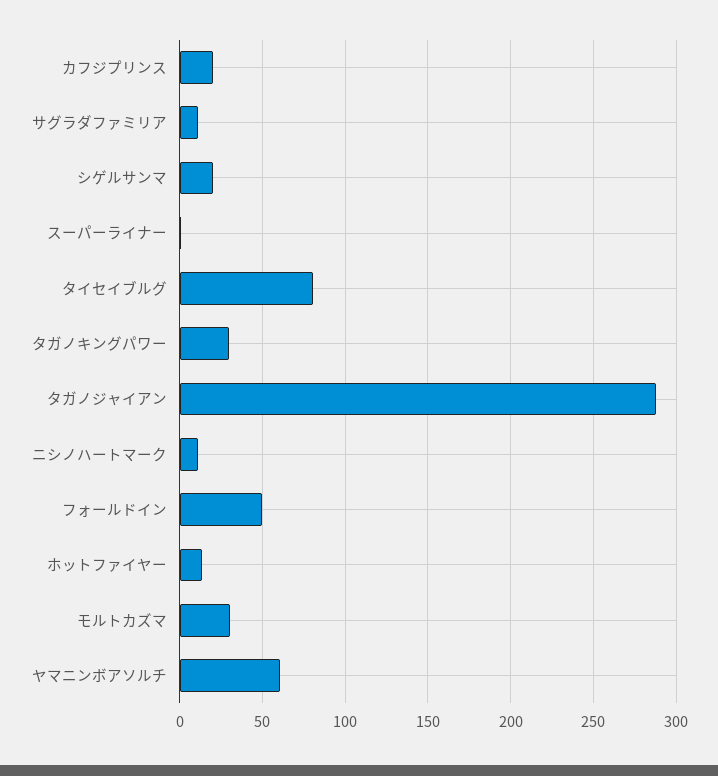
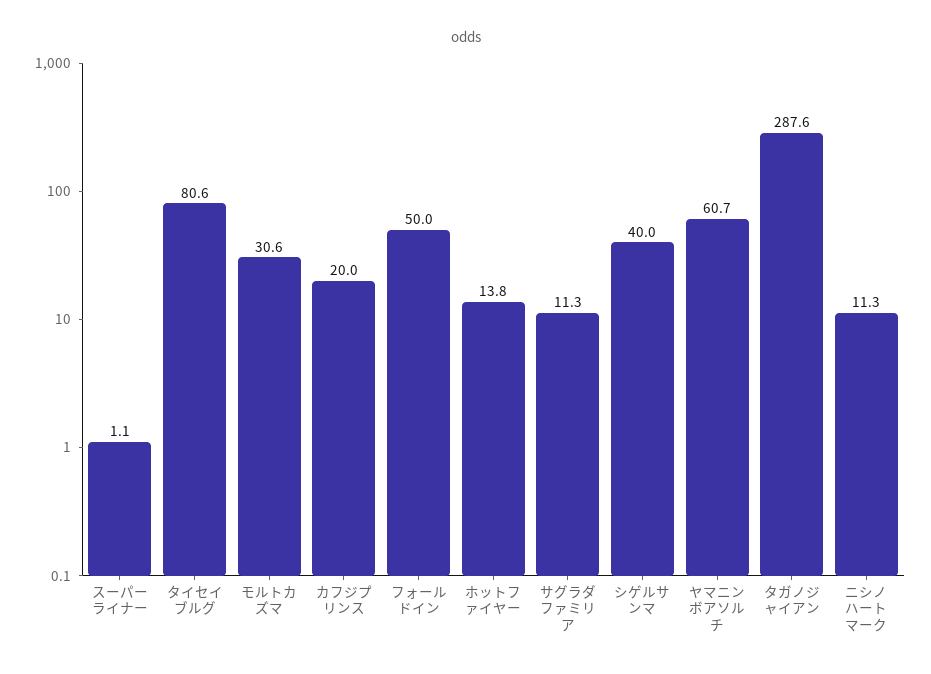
  {
    "カフジプリンス": 20,
    "サグラダファミリア": 11.3,
-   "シゲルサンマ": 20,
+   "シゲルサンマ": 40,
    "スーパーライナー": 1.1,
    "タイセイブルグ": 80.6,
-   "タガノキングパワー": 30,
    "タガノジャイアン": 287.6,
    "ニシノハートマーク": 11.3,
    "フォールドイン": 50,
    "ホットファイヤー": 13.8,
    "モルトカズマ": 30.6,
    "ヤマニンボアソルチ": 60.7
  }

